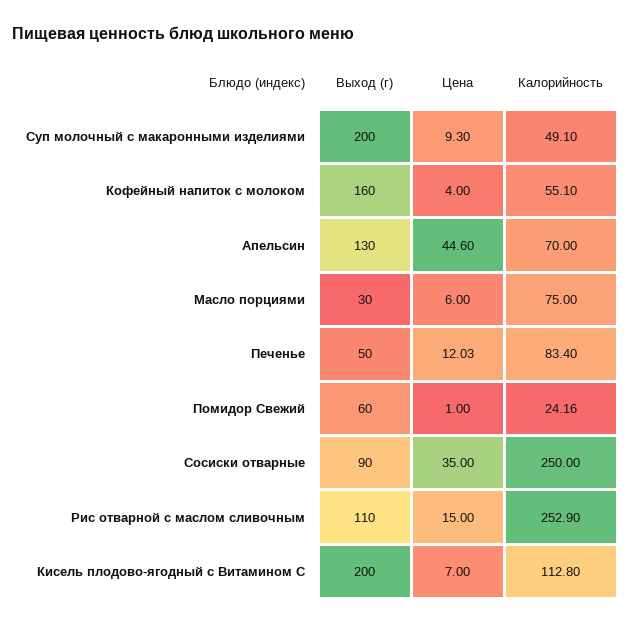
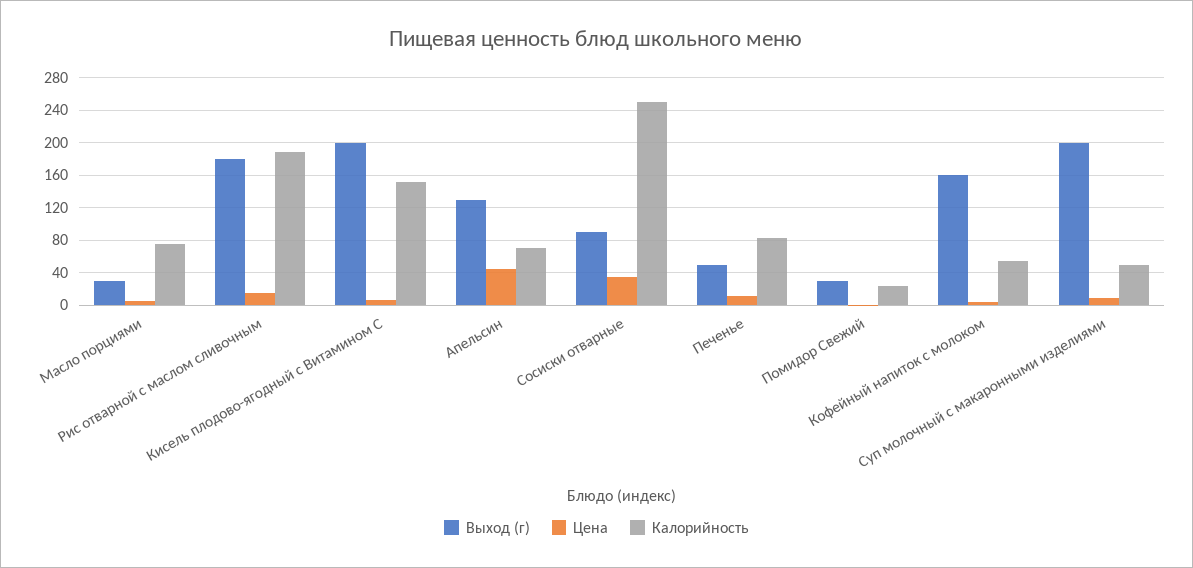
  {
    "Выход (г)": {
      "Суп молочный с макаронными изделиями": 200,
      "Кофейный напиток с молоком": 160,
      "Апельсин": 130,
      "Масло порциями": 30,
      "Печенье": 50,
-     "Помидор Свежий": 60,
+     "Помидор Свежий": 30,
      "Сосиски отварные": 90,
-     "Рис отварной с маслом сливочным": 110,
+     "Рис отварной с маслом сливочным": 180,
      "Кисель плодово-ягодный с Витамином С": 200
    },
    "Цена": {
      "Суп молочный с макаронными изделиями": 9.3,
      "Кофейный напиток с молоком": 4,
      "Апельсин": 44.6,
      "Масло порциями": 6,
      "Печенье": 12.03,
      "Помидор Свежий": 1,
      "Сосиски отварные": 35,
      "Рис отварной с маслом сливочным": 15,
      "Кисель плодово-ягодный с Витамином С": 7
    },
    "Калорийность": {
      "Суп молочный с макаронными изделиями": 49.1,
      "Кофейный напиток с молоком": 55.1,
      "Апельсин": 70,
      "Масло порциями": 75,
      "Печенье": 83.4,
      "Помидор Свежий": 24.16,
      "Сосиски отварные": 250,
-     "Рис отварной с маслом сливочным": 252.9,
+     "Рис отварной с маслом сливочным": 190,
-     "Кисель плодово-ягодный с Витамином С": 112.8
+     "Кисель плодово-ягодный с Витамином С": 150
    }
  }

